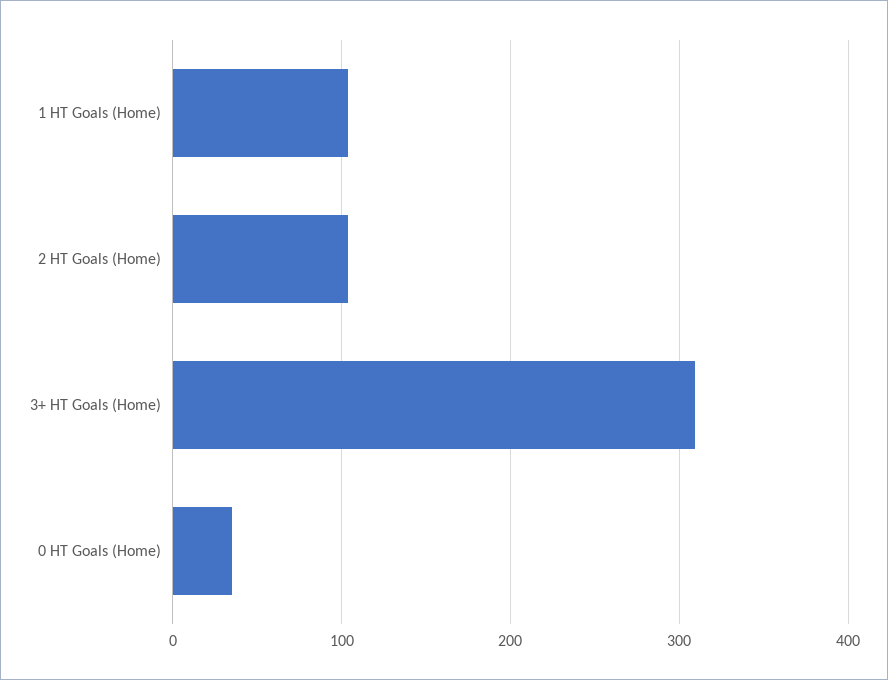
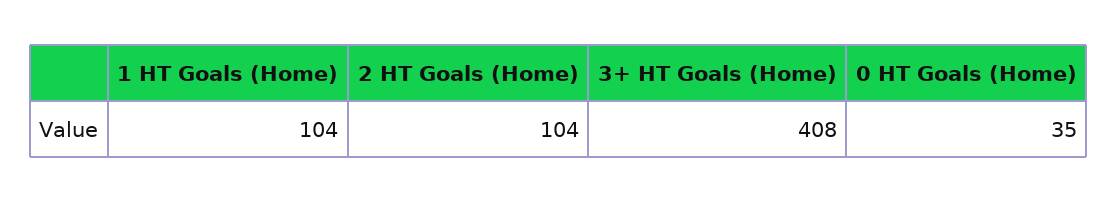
  {
    "1 HT Goals (Home)": 104,
    "2 HT Goals (Home)": 104,
-   "3+ HT Goals (Home)": 310,
+   "3+ HT Goals (Home)": 408,
    "0 HT Goals (Home)": 35
  }

